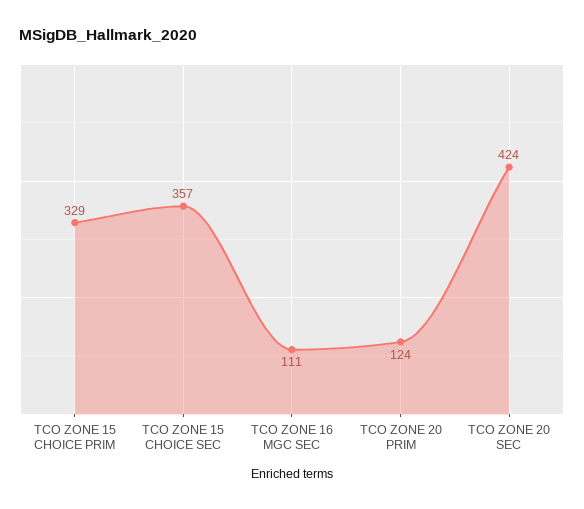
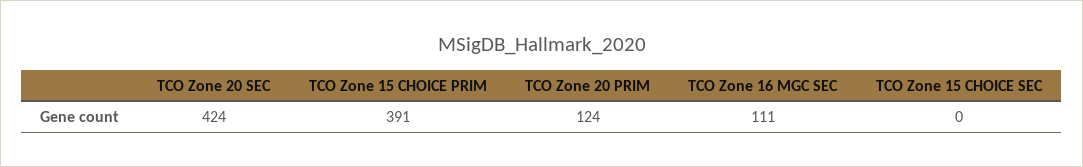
  {
-   "TCO ZONE 15 CHOICE PRIM": 329,
+   "TCO ZONE 15 CHOICE PRIM": 391,
-   "TCO ZONE 15 CHOICE SEC": 357,
+   "TCO ZONE 15 CHOICE SEC": 0,
    "TCO ZONE 16 MGC SEC": 111,
    "TCO ZONE 20 PRIM": 124,
    "TCO ZONE 20 SEC": 424
  }

